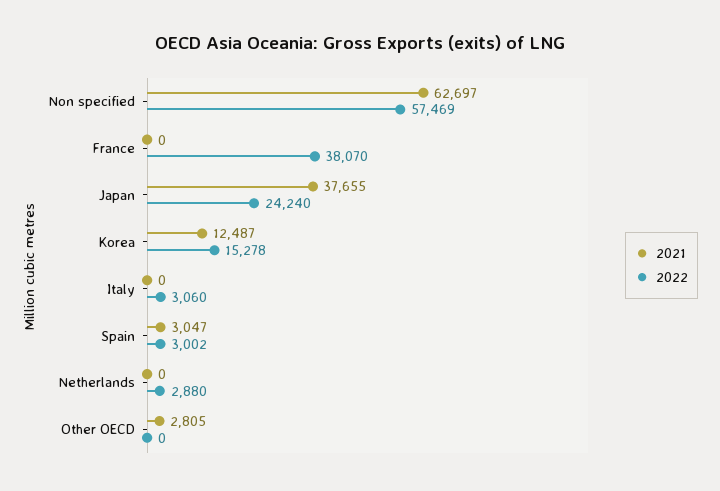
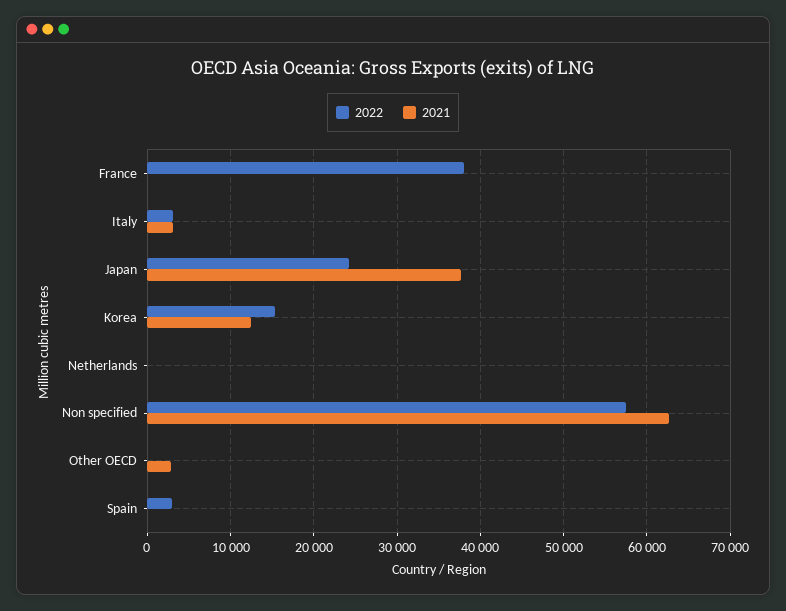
  {
    "2021": {
      "Non specified": 62697,
      "France": 0,
      "Japan": 37655,
      "Korea": 12487,
-     "Italy": 0,
+     "Italy": 3000,
-     "Spain": 3047,
+     "Spain": 0,
      "Netherlands": 0,
      "Other OECD": 2805
    },
    "2022": {
      "Non specified": 57469,
      "France": 38070,
      "Japan": 24240,
      "Korea": 15278,
      "Italy": 3060,
      "Spain": 3002,
-     "Netherlands": 2880,
+     "Netherlands": 0,
      "Other OECD": 0
    }
  }

